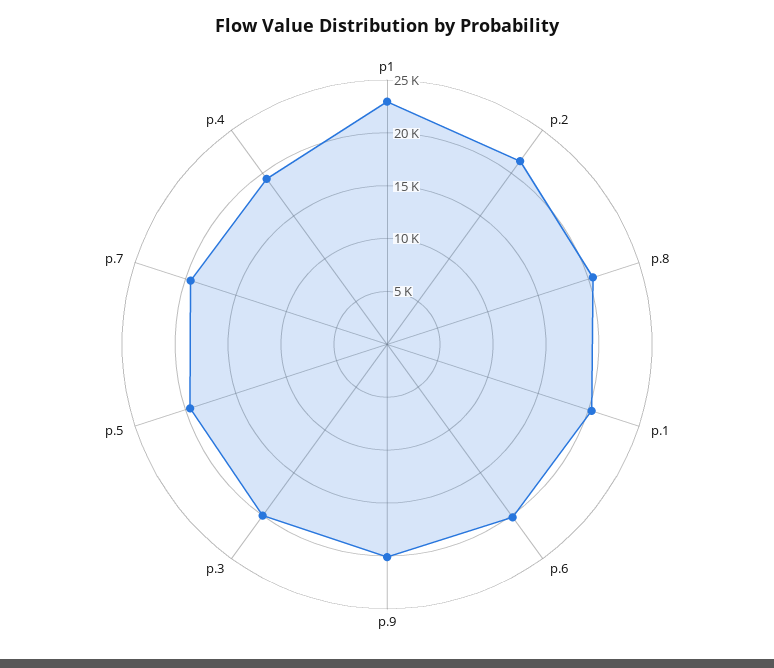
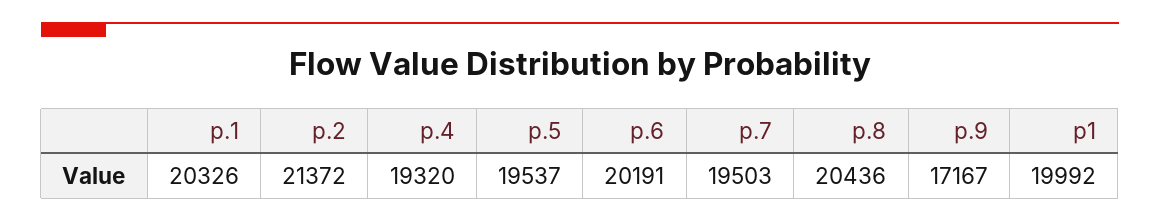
  {
-   "p1": 23000,
+   "p1": 19992,
    "p.2": 21372,
    "p.8": 20436,
    "p.1": 20326,
    "p.6": 20191,
-   "p.9": 20000,
+   "p.9": 17167,
-   "p.3": 20000,
    "p.5": 19537,
    "p.7": 19503,
    "p.4": 19320
  }

